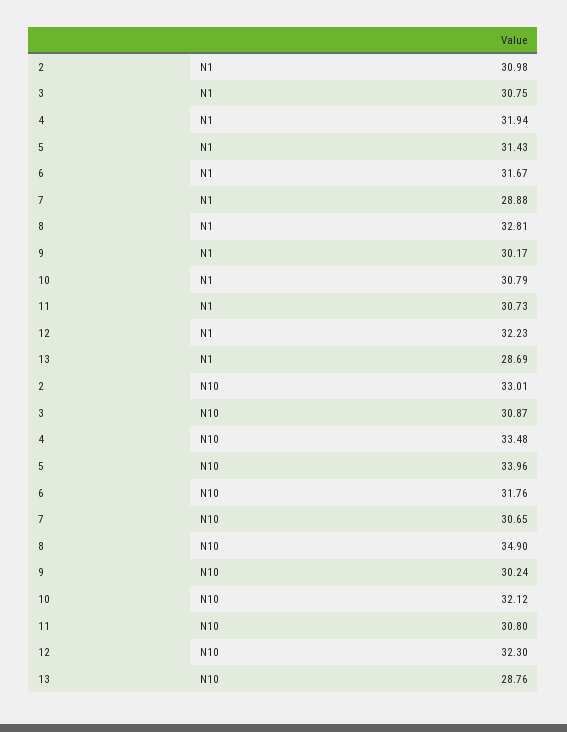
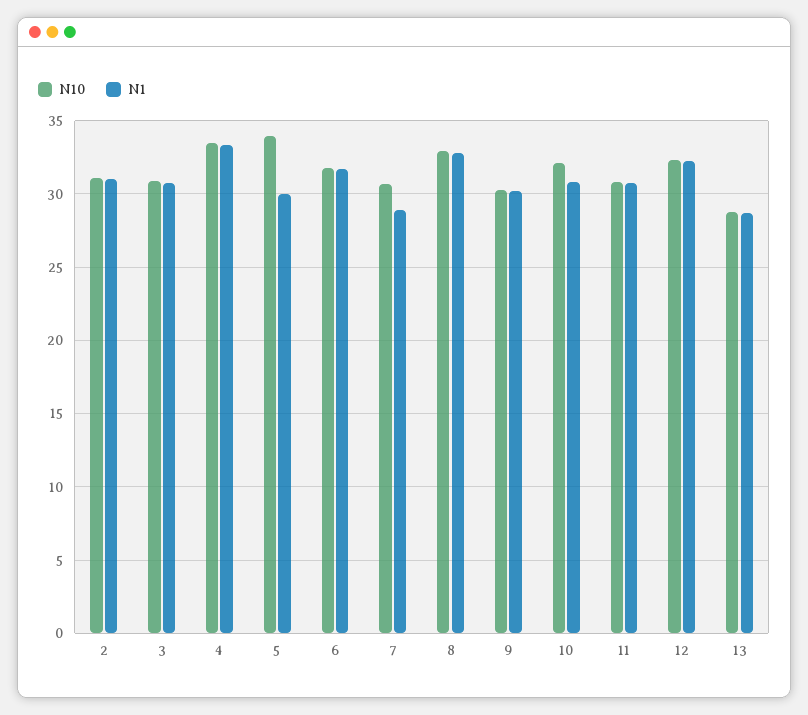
  {
    "N1": {
      "2": 30.98,
      "3": 30.75,
-     "4": 31.94,
+     "4": 33.5,
-     "5": 31.43,
+     "5": 30,
      "6": 31.67,
      "7": 28.88,
      "8": 32.81,
      "9": 30.17,
      "10": 30.79,
      "11": 30.73,
      "12": 32.23,
      "13": 28.69
    },
    "N10": {
-     "2": 33.01,
+     "2": 31,
      "3": 30.87,
      "4": 33.48,
      "5": 33.96,
      "6": 31.76,
      "7": 30.65,
-     "8": 34.9,
+     "8": 33,
      "9": 30.24,
      "10": 32.12,
      "11": 30.8,
      "12": 32.3,
      "13": 28.76
    }
  }

